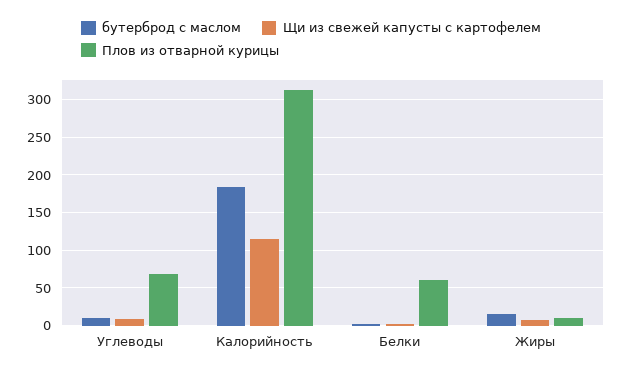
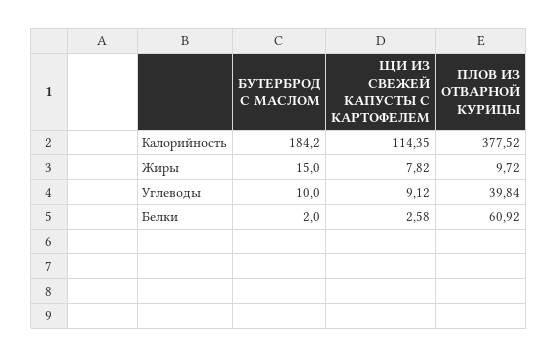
  {
    "бутерброд с маслом": {
      "Углеводы": 10,
      "Калорийность": 184.2,
      "Белки": 2,
      "Жиры": 15
    },
    "Щи из свежей капусты с картофелем": {
      "Углеводы": 9.12,
      "Калорийность": 114.35,
      "Белки": 2.58,
      "Жиры": 7.82
    },
    "Плов из отварной курицы": {
-     "Углеводы": 70,
+     "Углеводы": 39.84,
-     "Калорийность": 310,
+     "Калорийность": 377.52,
      "Белки": 60.92,
      "Жиры": 9.72
    }
  }

